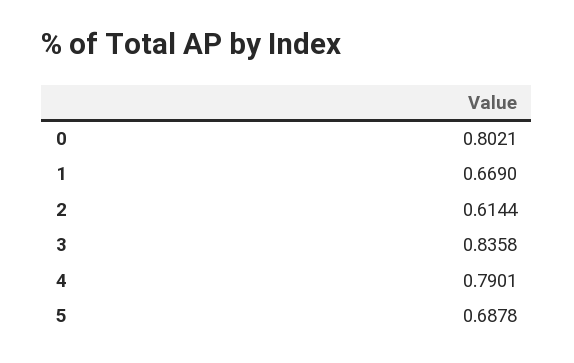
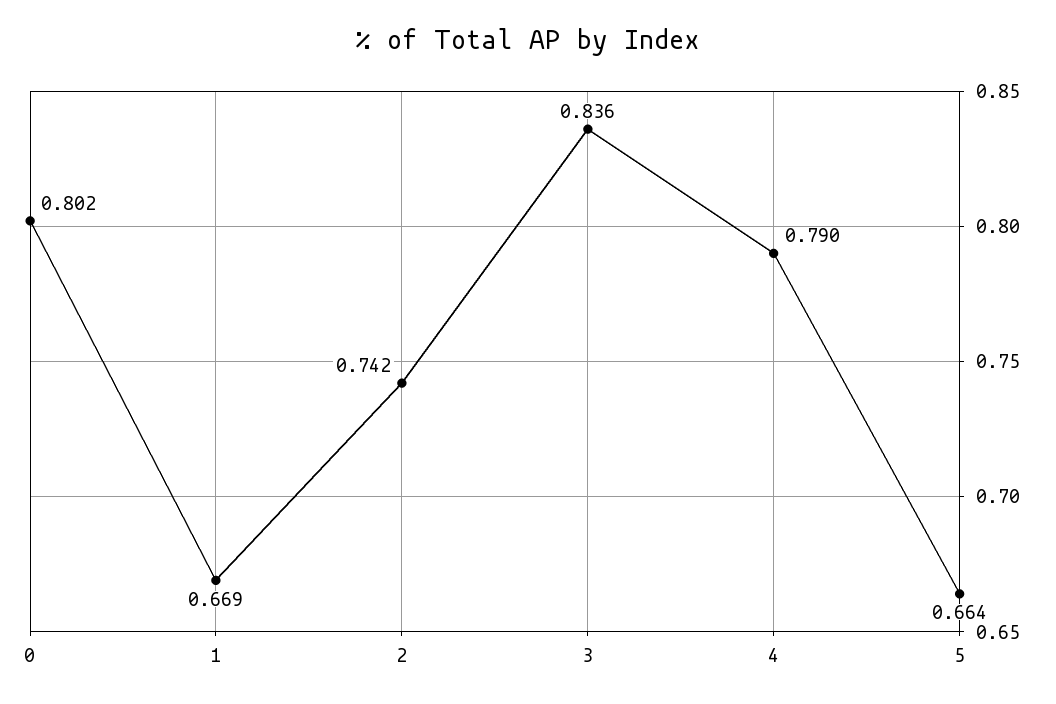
  {
    "0": 0.8021,
    "1": 0.669,
-   "2": 0.6144,
+   "2": 0.742,
    "3": 0.8358,
    "4": 0.7901,
-   "5": 0.6878
+   "5": 0.664
  }

